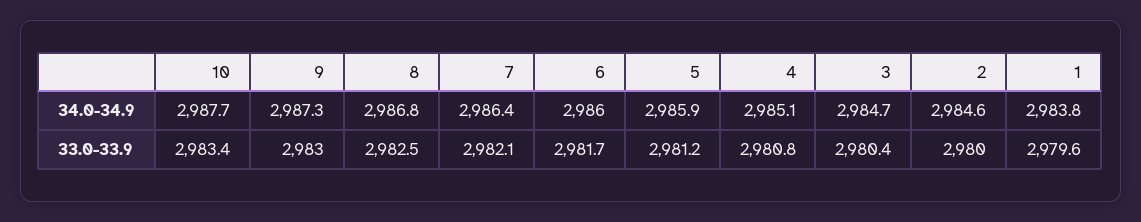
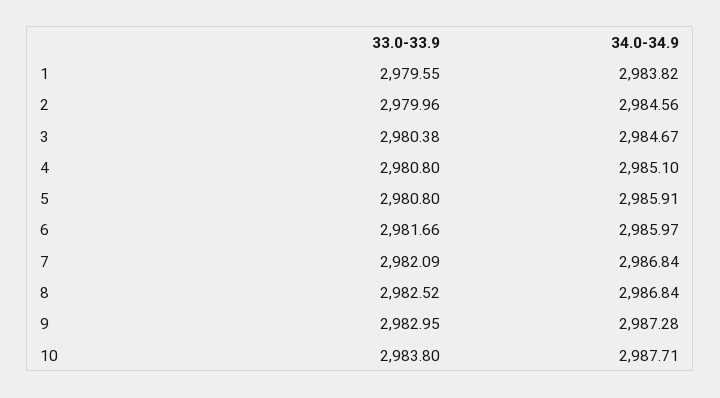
  {
    "10": {
      "34.0-34.9": 2987.71,
-     "33.0-33.9": 2983.4
+     "33.0-33.9": 2983.8
    },
    "9": {
      "34.0-34.9": 2987.28,
      "33.0-33.9": 2982.95
    },
    "8": {
      "34.0-34.9": 2986.84,
      "33.0-33.9": 2982.52
    },
    "7": {
-     "34.0-34.9": 2986.4,
+     "34.0-34.9": 2986.84,
      "33.0-33.9": 2982.09
    },
    "6": {
      "34.0-34.9": 2985.97,
      "33.0-33.9": 2981.66
    },
    "5": {
      "34.0-34.9": 2985.91,
-     "33.0-33.9": 2981.2
+     "33.0-33.9": 2980.8
    },
    "4": {
      "34.0-34.9": 2985.1,
      "33.0-33.9": 2980.8
    },
    "3": {
      "34.0-34.9": 2984.67,
      "33.0-33.9": 2980.38
    },
    "2": {
      "34.0-34.9": 2984.56,
      "33.0-33.9": 2979.96
    },
    "1": {
      "34.0-34.9": 2983.82,
      "33.0-33.9": 2979.55
    }
  }

